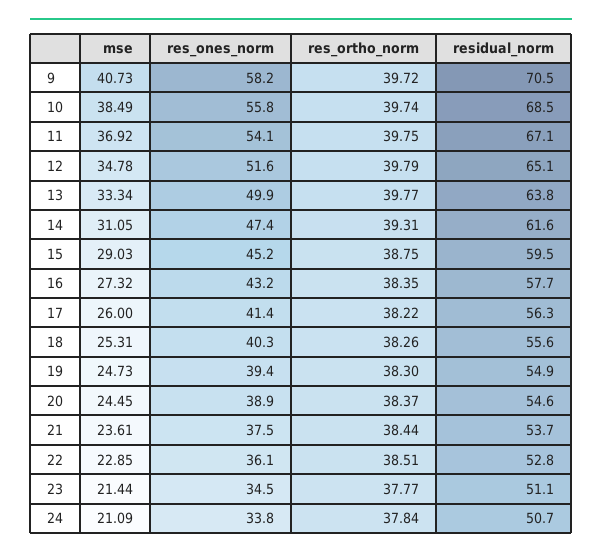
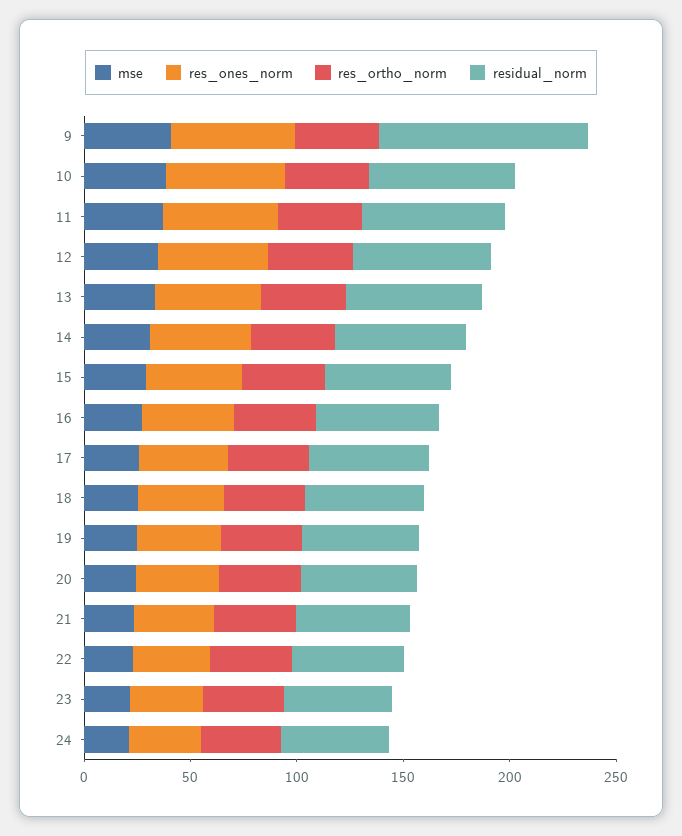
  {
    "mse": {
      "9": 40.73,
      "10": 38.49,
      "11": 36.92,
      "12": 34.78,
      "13": 33.34,
      "14": 31.05,
      "15": 29.03,
      "16": 27.32,
      "17": 26,
      "18": 25.31,
      "19": 24.73,
      "20": 24.45,
      "21": 23.61,
      "22": 22.85,
      "23": 21.44,
      "24": 21.09
    },
    "res_ones_norm": {
      "9": 58.2,
      "10": 55.8,
      "11": 54.1,
      "12": 51.6,
      "13": 49.9,
      "14": 47.4,
      "15": 45.2,
      "16": 43.2,
      "17": 41.4,
      "18": 40.3,
      "19": 39.4,
      "20": 38.9,
      "21": 37.5,
      "22": 36.1,
      "23": 34.5,
      "24": 33.8
    },
    "res_ortho_norm": {
      "9": 39.72,
      "10": 39.74,
      "11": 39.75,
      "12": 39.79,
      "13": 39.77,
      "14": 39.31,
      "15": 38.75,
      "16": 38.35,
      "17": 38.22,
      "18": 38.26,
      "19": 38.3,
      "20": 38.37,
      "21": 38.44,
      "22": 38.51,
      "23": 37.77,
      "24": 37.84
    },
    "residual_norm": {
-     "9": 70.5,
+     "9": 100,
      "10": 68.5,
      "11": 67.1,
      "12": 65.1,
      "13": 63.8,
      "14": 61.6,
      "15": 59.5,
      "16": 57.7,
      "17": 56.3,
      "18": 55.6,
      "19": 54.9,
      "20": 54.6,
      "21": 53.7,
      "22": 52.8,
      "23": 51.1,
      "24": 50.7
    }
  }

